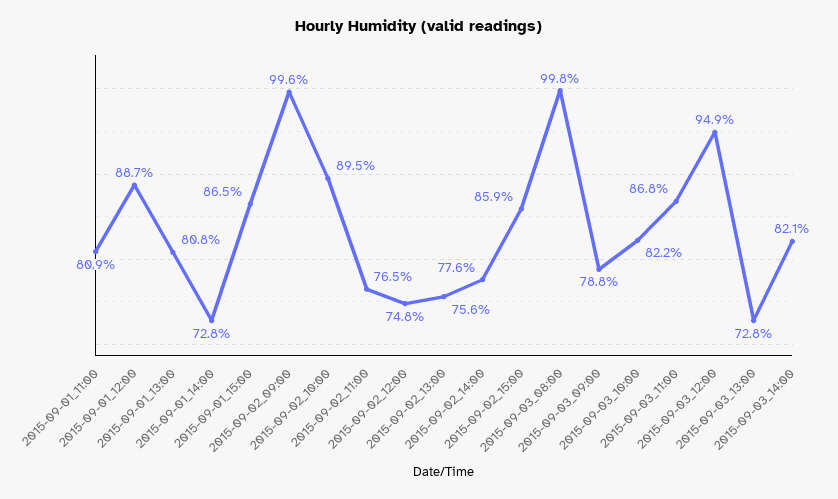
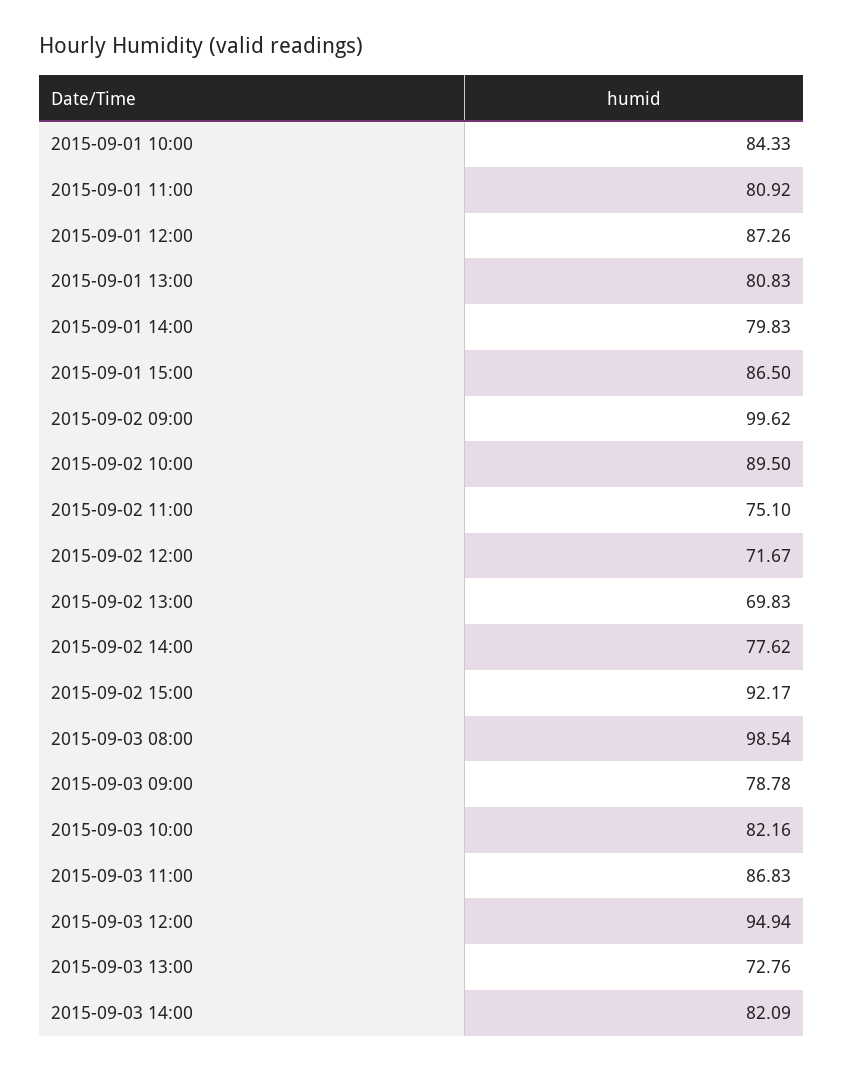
  {
    "2015-09-01_11:00": 80.92,
-   "2015-09-01_12:00": 88.7,
+   "2015-09-01_12:00": 87.26,
    "2015-09-01_13:00": 80.83,
-   "2015-09-01_14:00": 72.8,
+   "2015-09-01_14:00": 79.83,
    "2015-09-01_15:00": 86.5,
    "2015-09-02_09:00": 99.62,
    "2015-09-02_10:00": 89.5,
-   "2015-09-02_11:00": 76.5,
+   "2015-09-02_11:00": 75.1,
-   "2015-09-02_12:00": 74.8,
+   "2015-09-02_12:00": 71.67,
-   "2015-09-02_13:00": 75.6,
+   "2015-09-02_13:00": 69.83,
    "2015-09-02_14:00": 77.62,
-   "2015-09-02_15:00": 85.9,
+   "2015-09-02_15:00": 92.17,
-   "2015-09-03_08:00": 99.8,
+   "2015-09-03_08:00": 98.54,
    "2015-09-03_09:00": 78.78,
    "2015-09-03_10:00": 82.16,
    "2015-09-03_11:00": 86.83,
    "2015-09-03_12:00": 94.94,
    "2015-09-03_13:00": 72.76,
-   "2015-09-03_14:00": 82.09
+   "2015-09-03_14:00": 82.09,
+   "2015-09-01 10:00": 84.33
  }

